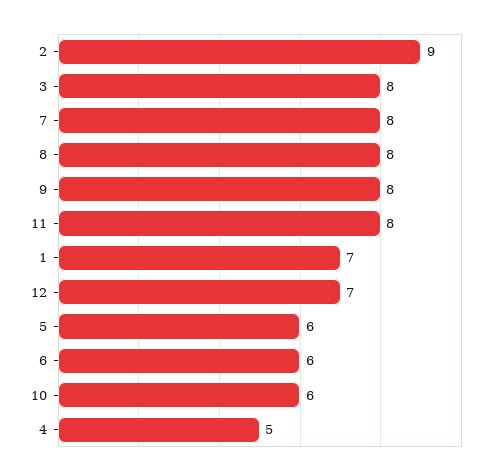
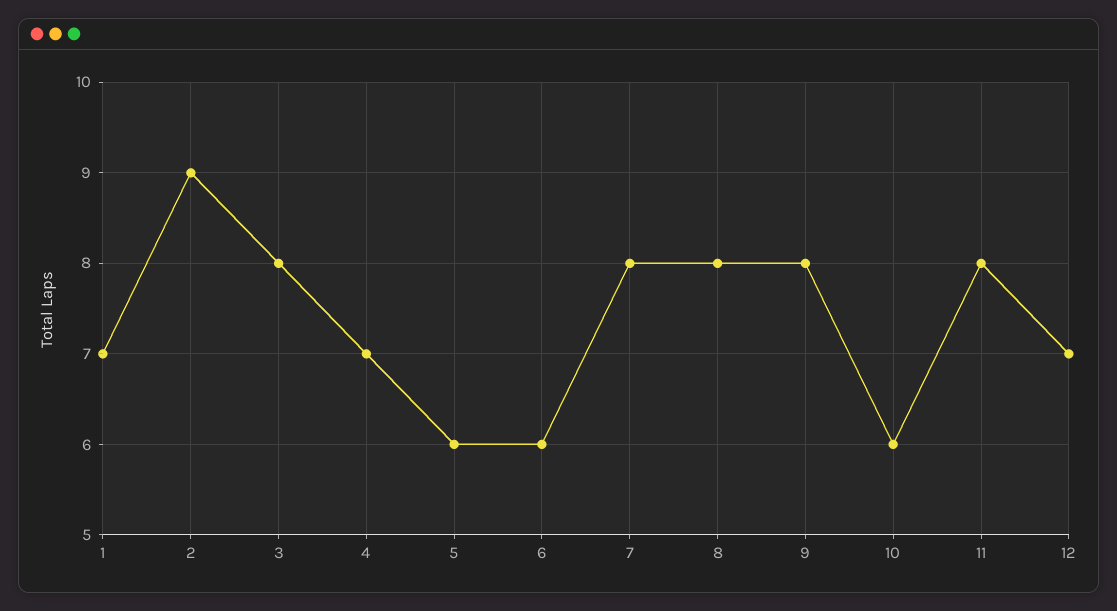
  {
    "2": 9,
    "3": 8,
    "7": 8,
    "8": 8,
    "9": 8,
    "11": 8,
    "1": 7,
    "12": 7,
    "5": 6,
    "6": 6,
    "10": 6,
-   "4": 5
+   "4": 7
  }

